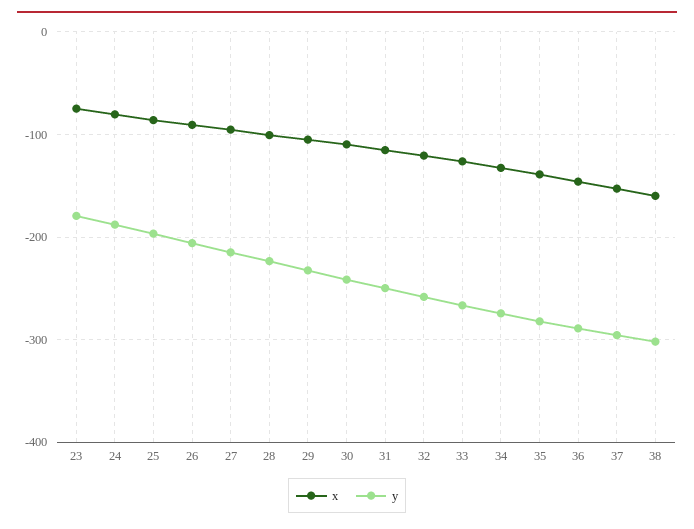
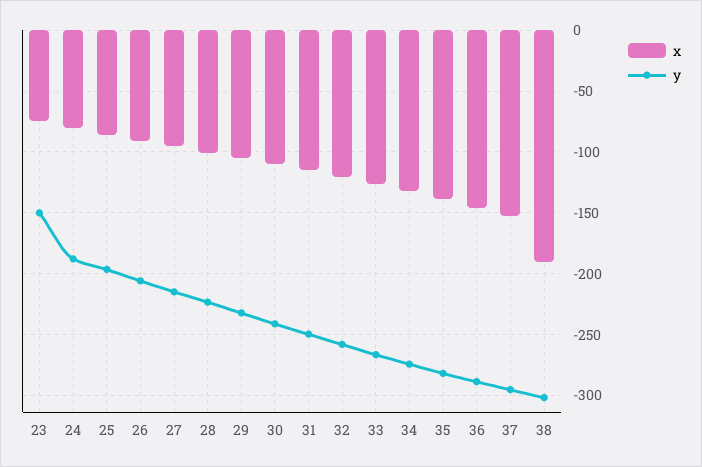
  {
    "x": {
      "23": -75,
      "24": -80,
      "25": -85,
      "26": -90,
      "27": -95,
      "28": -100,
      "29": -105,
      "30": -110,
      "31": -115,
      "32": -120,
      "33": -125,
      "34": -135,
      "35": -140,
      "36": -145,
      "37": -155,
-     "38": -160
+     "38": -190
    },
    "y": {
-     "23": -180,
+     "23": -150,
      "24": -190,
      "25": -195,
      "26": -205,
      "27": -215,
      "28": -225,
      "29": -230,
      "30": -240,
      "31": -250,
      "32": -260,
      "33": -265,
      "34": -275,
      "35": -280,
      "36": -290,
      "37": -295,
      "38": -300
    }
  }

